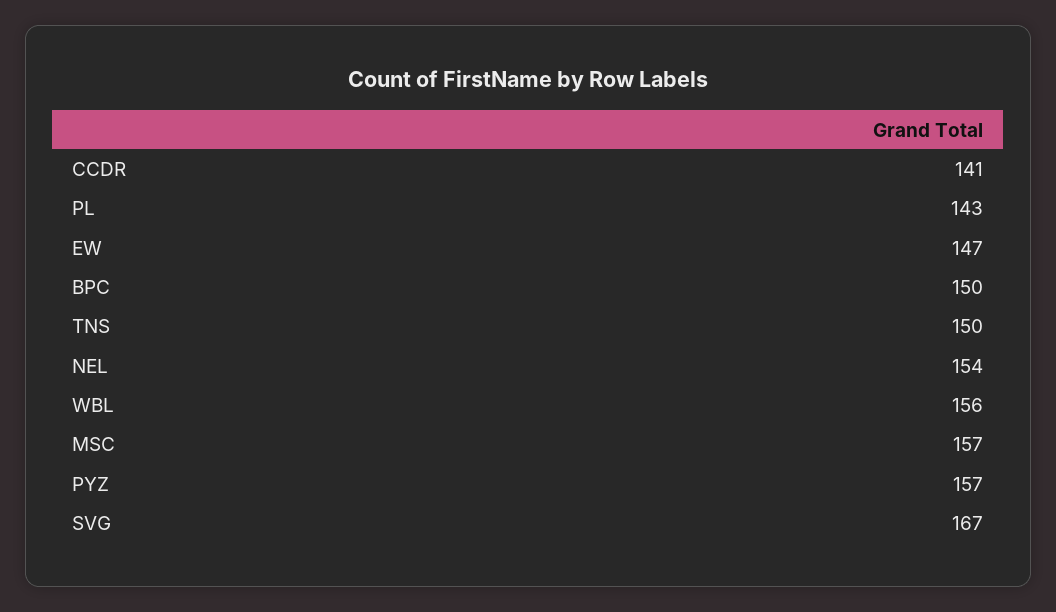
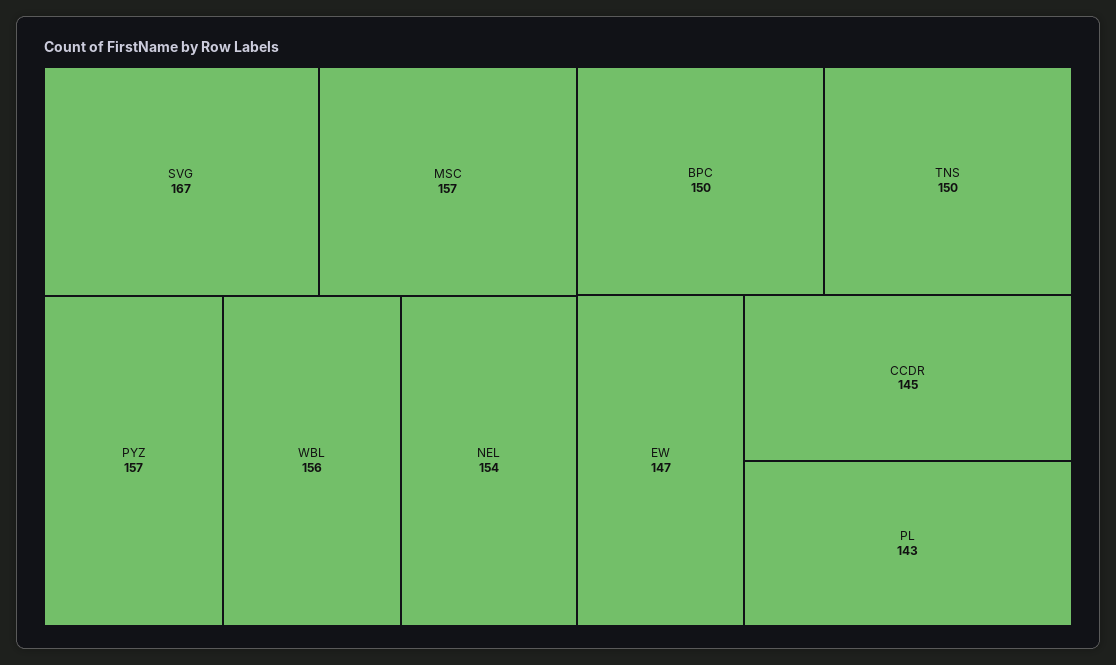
  {
-   "CCDR": 141,
+   "CCDR": 145,
    "PL": 143,
    "EW": 147,
    "BPC": 150,
    "TNS": 150,
    "NEL": 154,
    "WBL": 156,
    "MSC": 157,
    "PYZ": 157,
    "SVG": 167
  }

